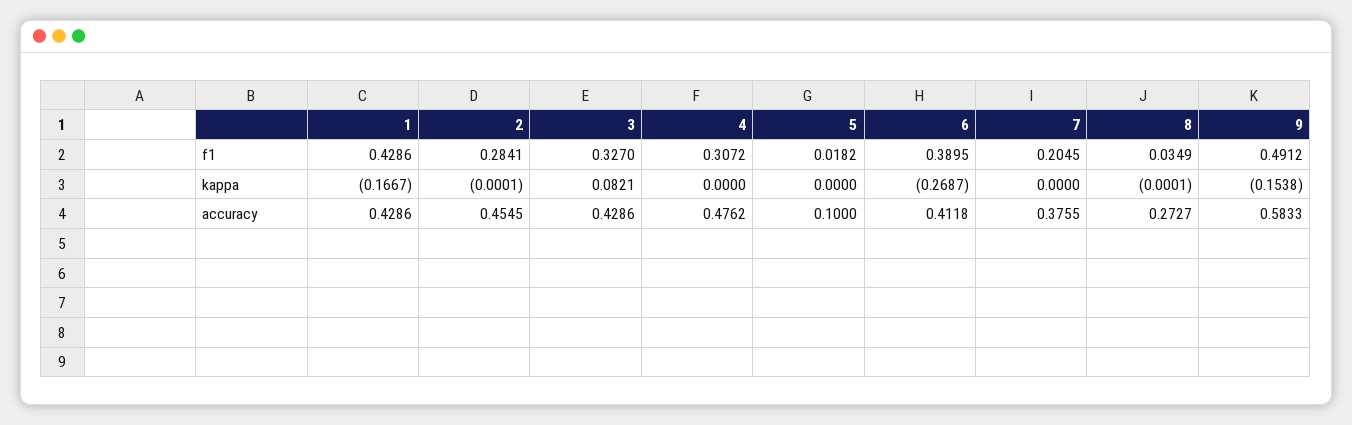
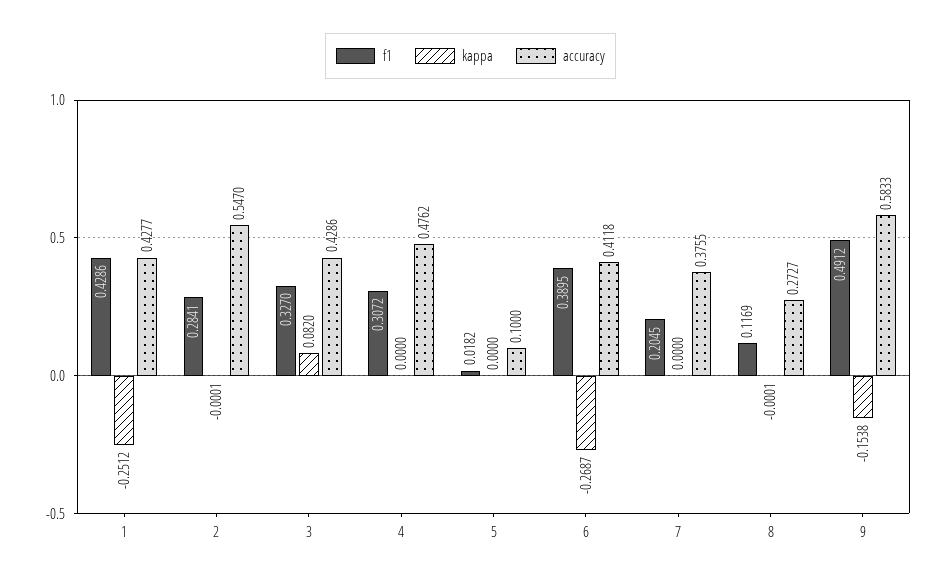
  {
    "f1": {
      "1": 0.4286,
      "2": 0.2841,
      "3": 0.327,
      "4": 0.3072,
      "5": 0.0182,
      "6": 0.3895,
      "7": 0.2045,
-     "8": 0.0349,
+     "8": 0.1169,
      "9": 0.4912
    },
    "kappa": {
-     "1": -0.1667,
+     "1": -0.2512,
      "2": -0.0001,
-     "3": 0.0821,
+     "3": 0.082,
      "4": 0,
      "5": 0,
      "6": -0.2687,
      "7": 0,
      "8": -0.0001,
      "9": -0.1538
    },
    "accuracy": {
-     "1": 0.4286,
+     "1": 0.4277,
-     "2": 0.4545,
+     "2": 0.547,
      "3": 0.4286,
      "4": 0.4762,
      "5": 0.1,
      "6": 0.4118,
      "7": 0.3755,
      "8": 0.2727,
      "9": 0.5833
    }
  }

